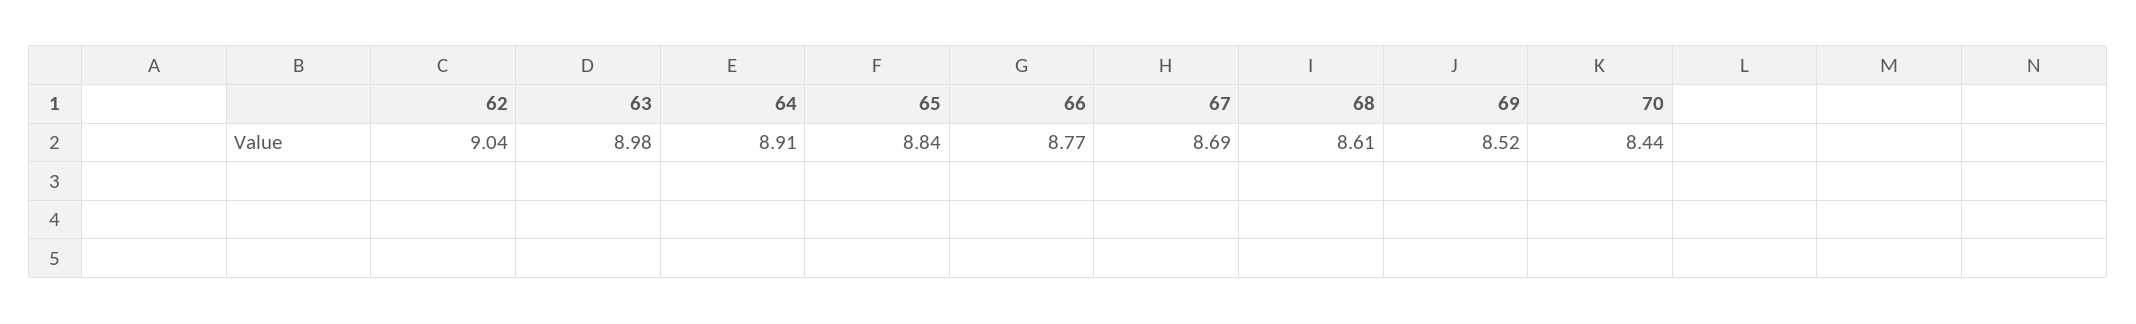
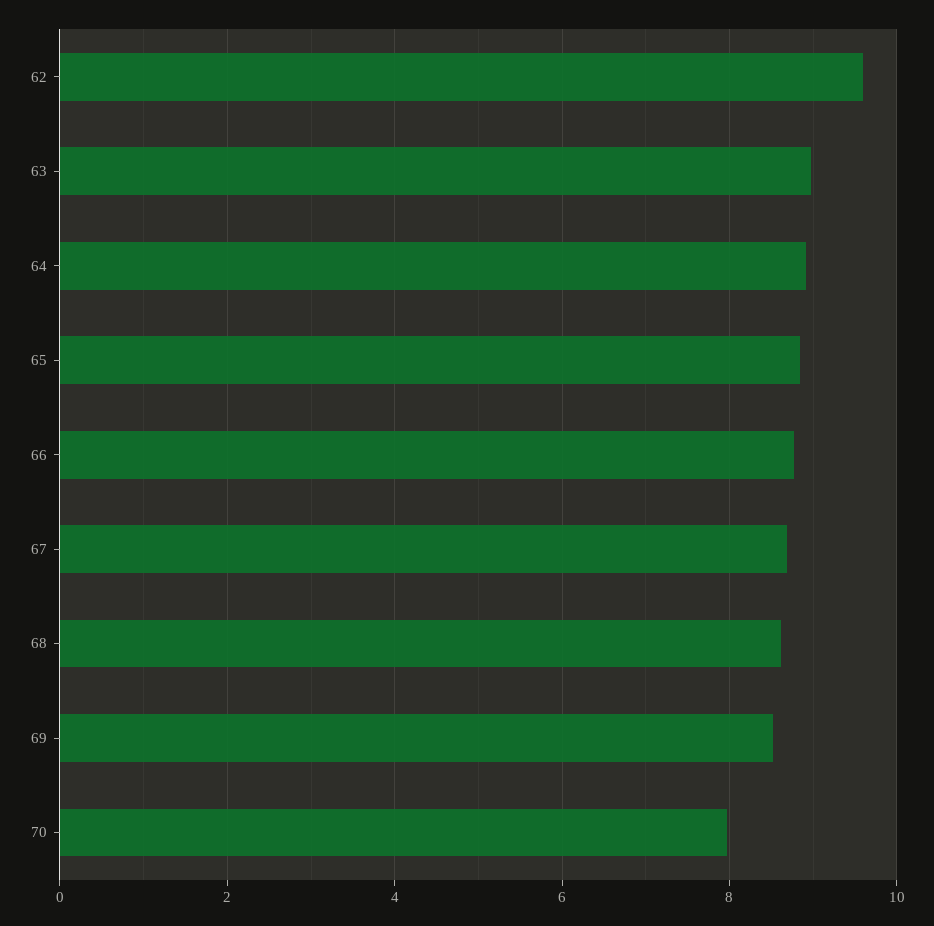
  {
-   "62": 9.04,
+   "62": 9.6,
    "63": 8.98,
    "64": 8.91,
    "65": 8.84,
    "66": 8.77,
    "67": 8.69,
    "68": 8.61,
    "69": 8.52,
-   "70": 8.44
+   "70": 8
  }

